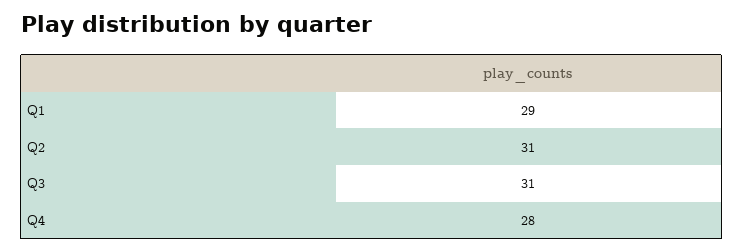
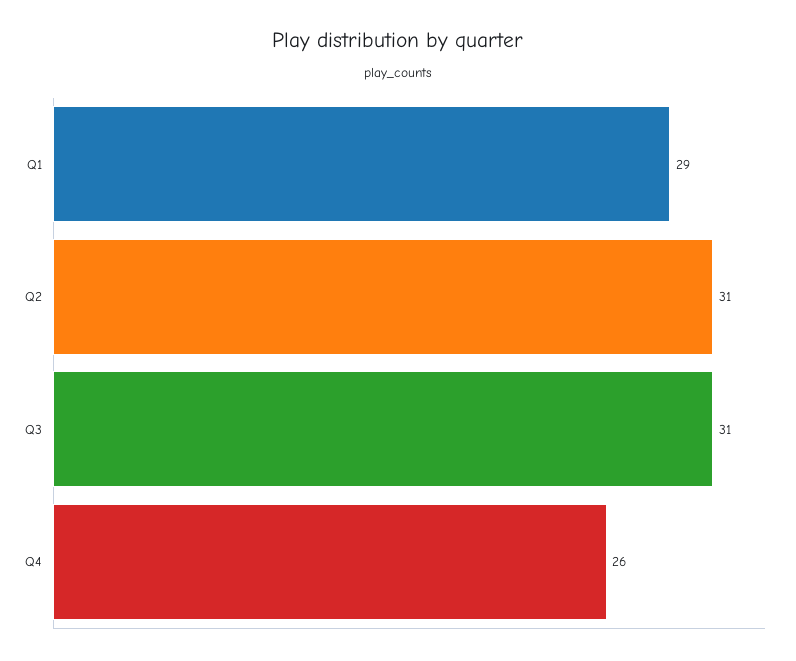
  {
    "Q1": 29,
    "Q2": 31,
    "Q3": 31,
-   "Q4": 28
+   "Q4": 26
  }

